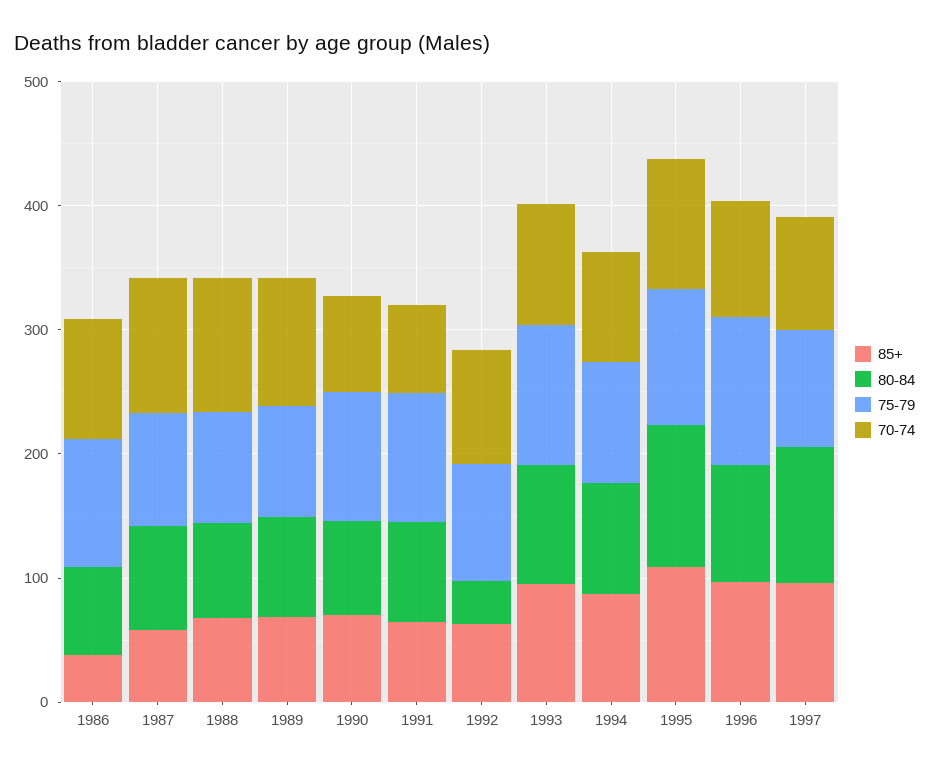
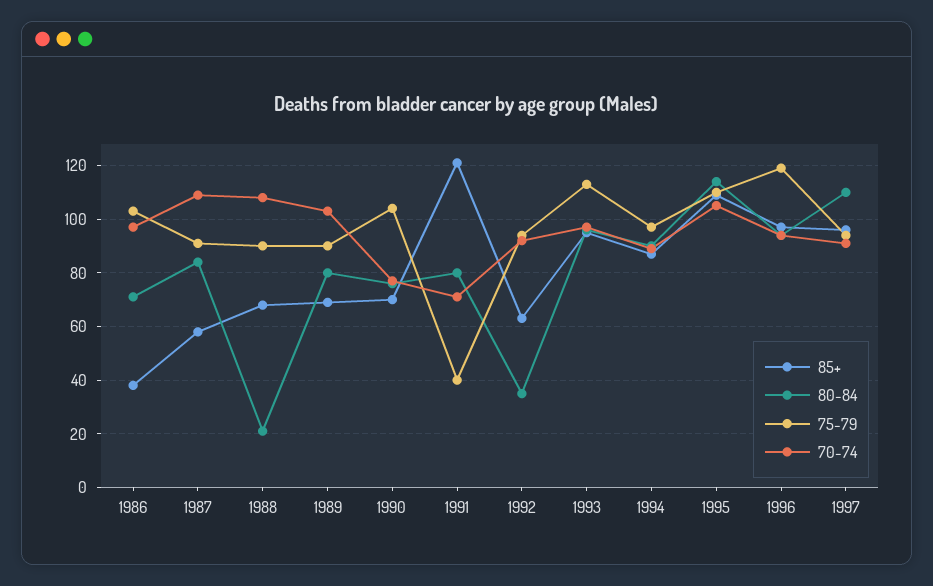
  {
    "85+": {
      "1986": 40,
      "1987": 60,
      "1988": 70,
      "1989": 70,
      "1990": 70,
-     "1991": 60,
+     "1991": 120,
      "1992": 65,
      "1993": 95,
      "1994": 85,
      "1995": 110,
      "1996": 95,
      "1997": 95
    },
    "80-84": {
      "1986": 70,
      "1987": 85,
-     "1988": 80,
+     "1988": 20,
      "1989": 80,
      "1990": 75,
      "1991": 80,
      "1992": 35,
      "1993": 95,
      "1994": 90,
      "1995": 115,
      "1996": 95,
      "1997": 110
    },
    "75-79": {
      "1986": 105,
      "1987": 90,
      "1988": 90,
      "1989": 90,
      "1990": 105,
-     "1991": 100,
+     "1991": 40,
      "1992": 95,
      "1993": 115,
      "1994": 95,
      "1995": 110,
      "1996": 120,
      "1997": 95
    },
    "70-74": {
      "1986": 95,
      "1987": 110,
      "1988": 110,
      "1989": 105,
      "1990": 75,
      "1991": 70,
      "1992": 90,
      "1993": 95,
      "1994": 90,
      "1995": 105,
      "1996": 95,
      "1997": 90
    }
  }

